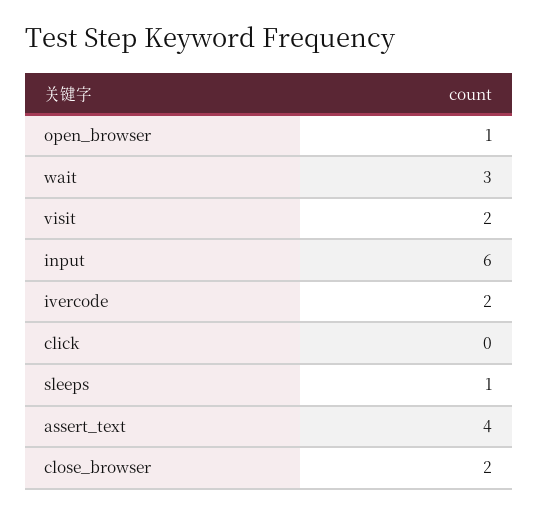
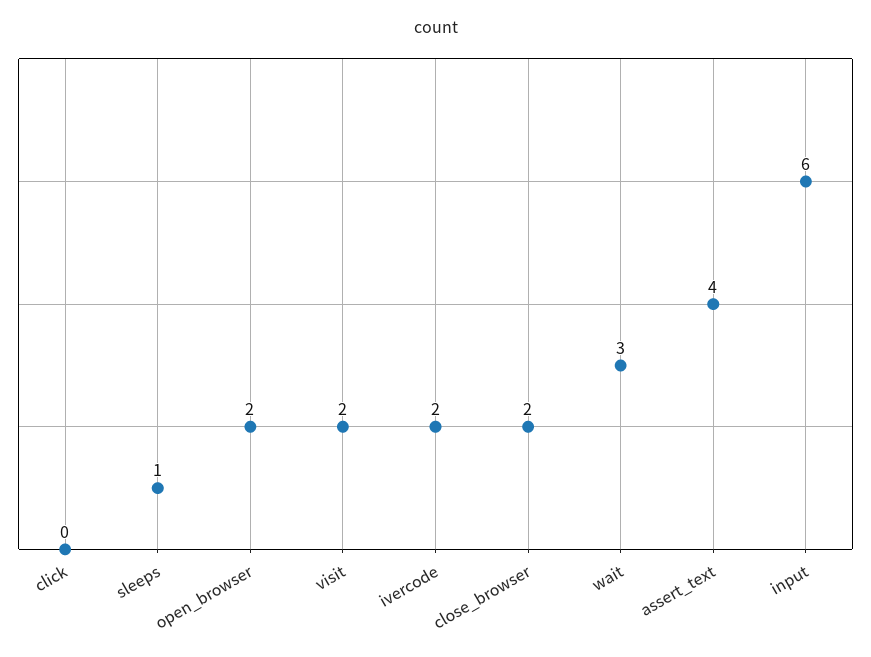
  {
-   "open_browser": 1,
+   "open_browser": 2,
    "wait": 3,
    "visit": 2,
    "input": 6,
    "ivercode": 2,
    "click": 0,
    "sleeps": 1,
    "assert_text": 4,
    "close_browser": 2
  }

